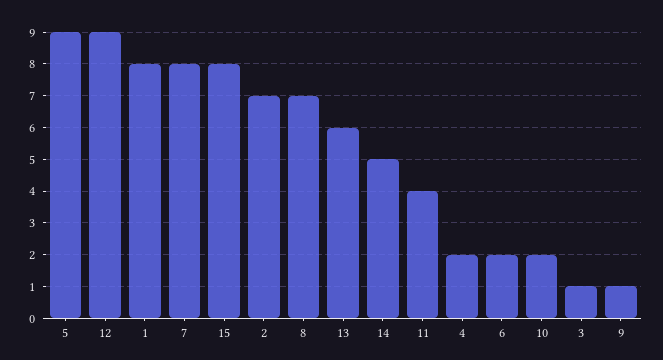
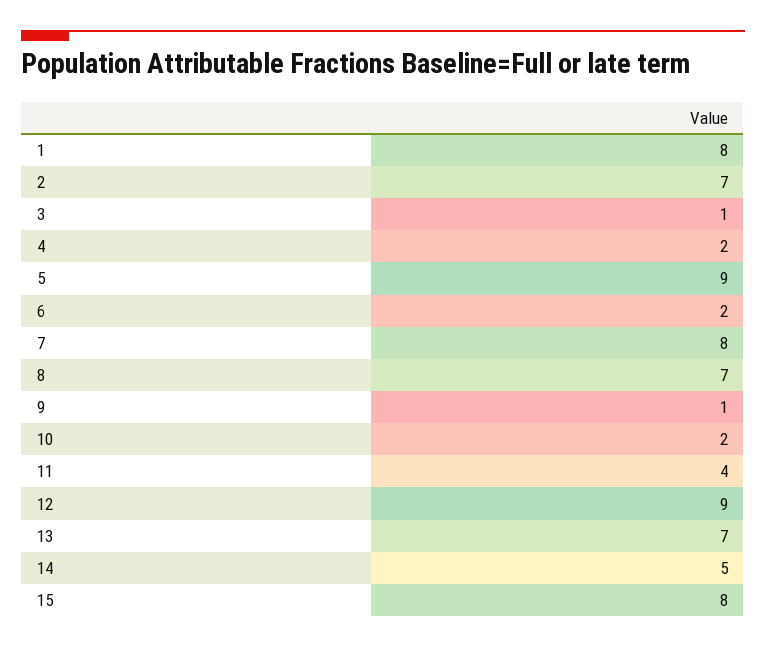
  {
    "5": 9,
    "12": 9,
    "1": 8,
    "7": 8,
    "15": 8,
    "2": 7,
    "8": 7,
-   "13": 6,
+   "13": 7,
    "14": 5,
    "11": 4,
    "4": 2,
    "6": 2,
    "10": 2,
    "3": 1,
    "9": 1
  }

